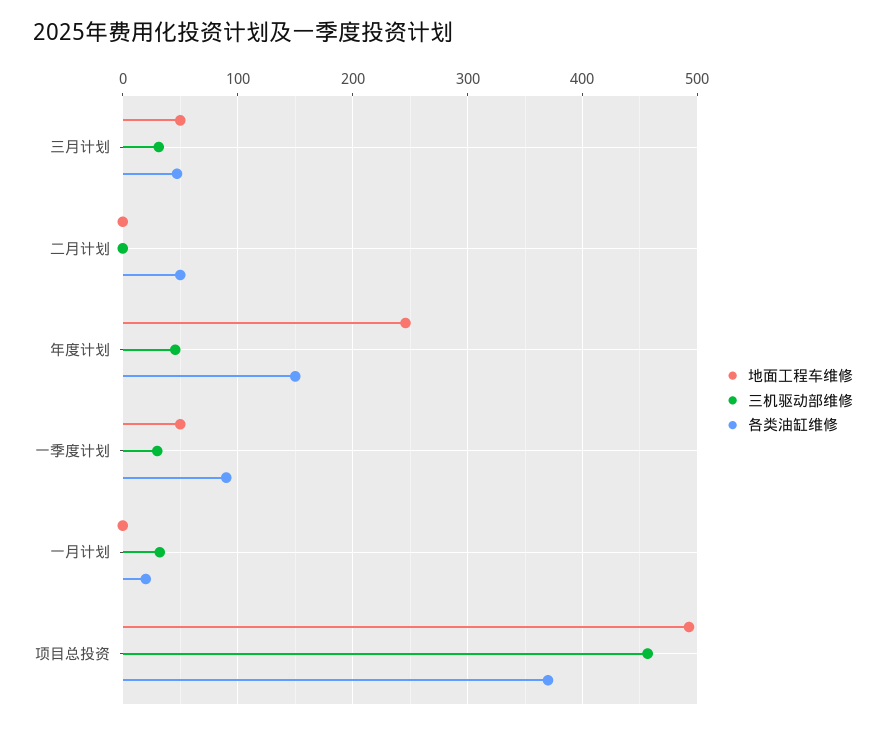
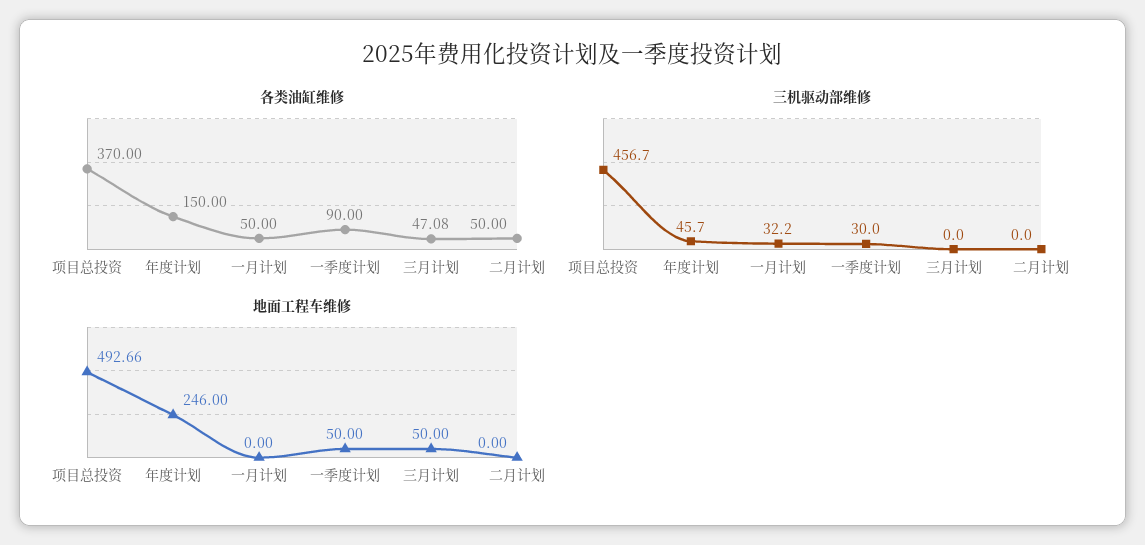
  {
    "地面工程车维修": {
      "三月计划": 50,
      "二月计划": 0,
      "年度计划": 246,
      "一季度计划": 50,
      "一月计划": 0,
      "项目总投资": 492.66
    },
    "三机驱动部维修": {
-     "三月计划": 30,
+     "三月计划": 0,
      "二月计划": 0,
      "年度计划": 45.7,
      "一季度计划": 30,
      "一月计划": 32.2,
      "项目总投资": 456.7
    },
    "各类油缸维修": {
      "三月计划": 47.08,
      "二月计划": 50,
      "年度计划": 150,
      "一季度计划": 90,
-     "一月计划": 20,
+     "一月计划": 50,
      "项目总投资": 370
    }
  }

